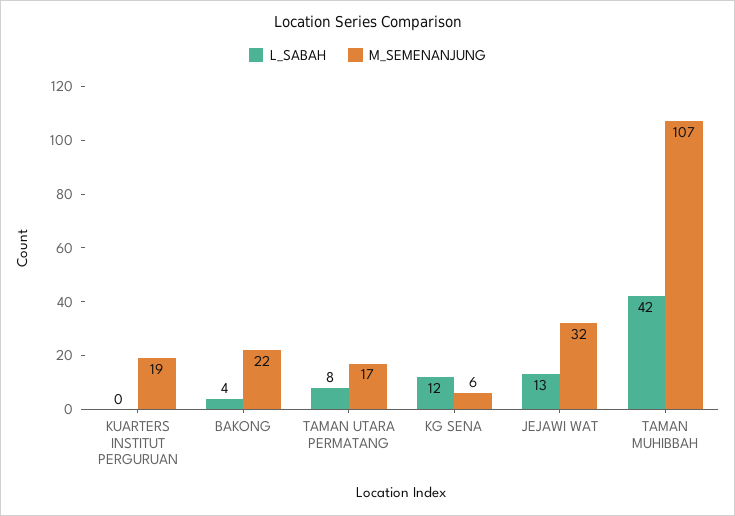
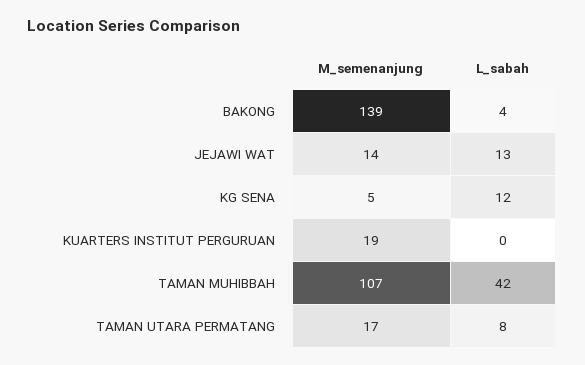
  {
    "L_SABAH": {
      "KUARTERS INSTITUT PERGURUAN": 0,
      "BAKONG": 4,
      "TAMAN UTARA PERMATANG": 8,
      "KG SENA": 12,
      "JEJAWI WAT": 13,
      "TAMAN MUHIBBAH": 42
    },
    "M_SEMENANJUNG": {
      "KUARTERS INSTITUT PERGURUAN": 19,
-     "BAKONG": 22,
+     "BAKONG": 139,
      "TAMAN UTARA PERMATANG": 17,
-     "KG SENA": 6,
+     "KG SENA": 5,
-     "JEJAWI WAT": 32,
+     "JEJAWI WAT": 14,
      "TAMAN MUHIBBAH": 107
    }
  }

